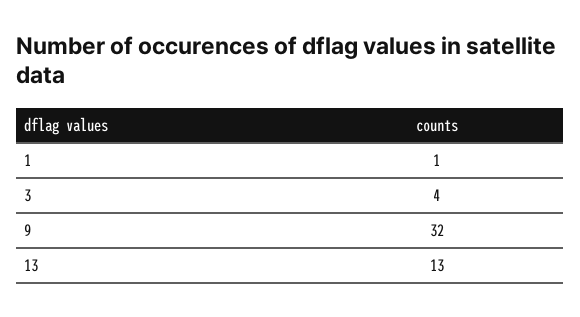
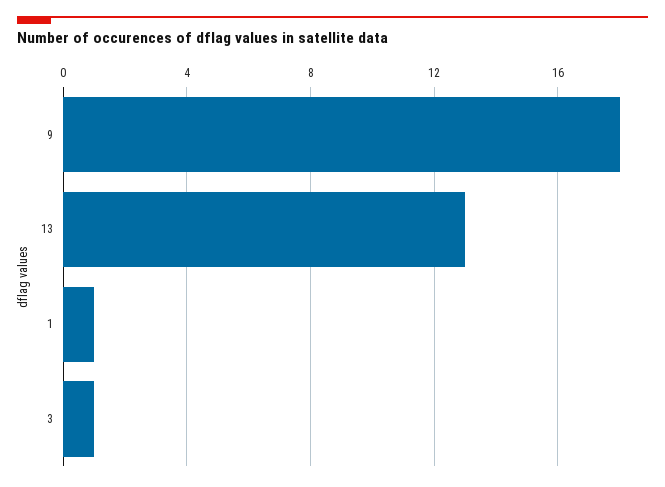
  {
    "1": 1,
-   "3": 4,
+   "3": 1,
-   "9": 32,
+   "9": 18,
    "13": 13
  }

